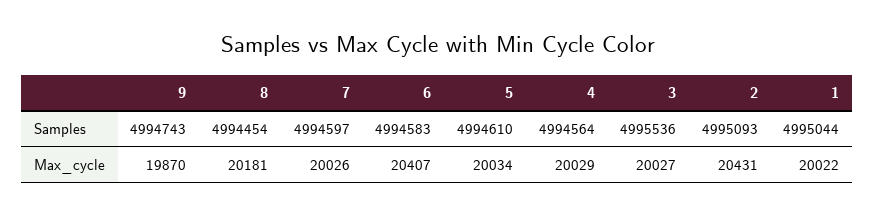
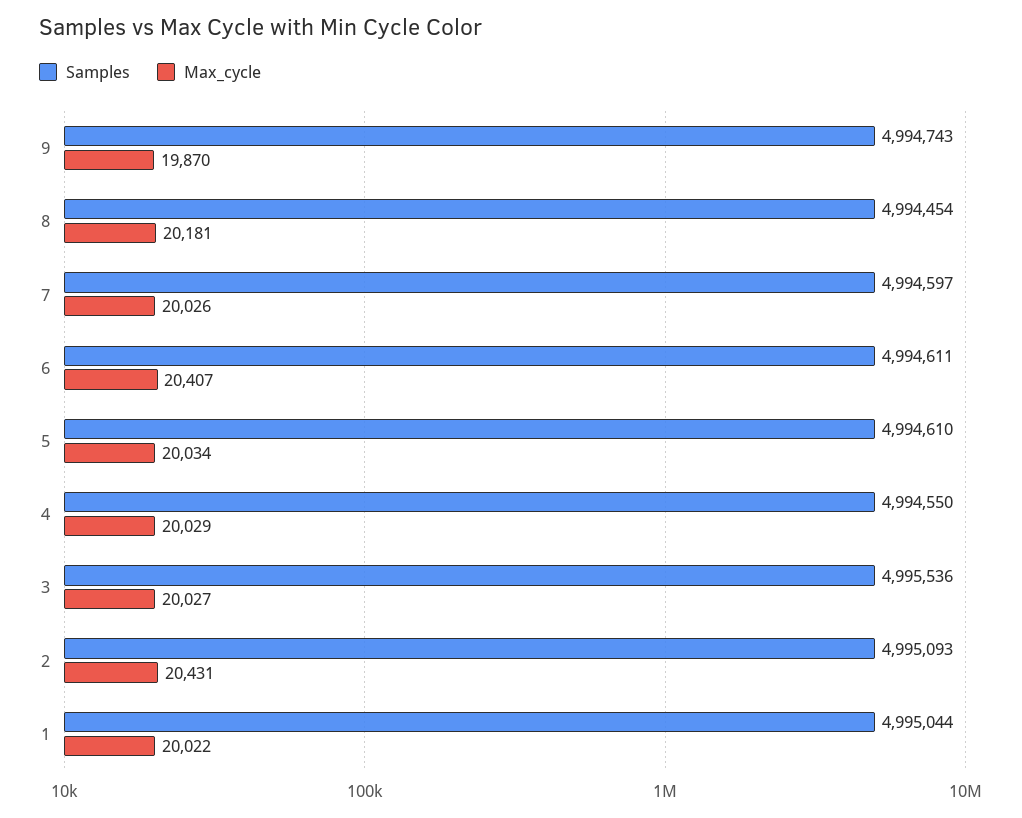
  {
    "Samples": {
      "9": 4994743,
      "8": 4994454,
      "7": 4994597,
-     "6": 4994583,
+     "6": 4994611,
      "5": 4994610,
-     "4": 4994564,
+     "4": 4994550,
      "3": 4995536,
      "2": 4995093,
      "1": 4995044
    },
    "Max_cycle": {
      "9": 19870,
      "8": 20181,
      "7": 20026,
      "6": 20407,
      "5": 20034,
      "4": 20029,
      "3": 20027,
      "2": 20431,
      "1": 20022
    }
  }

